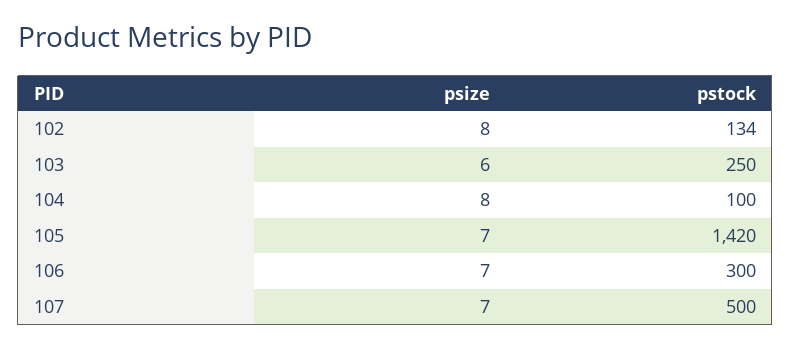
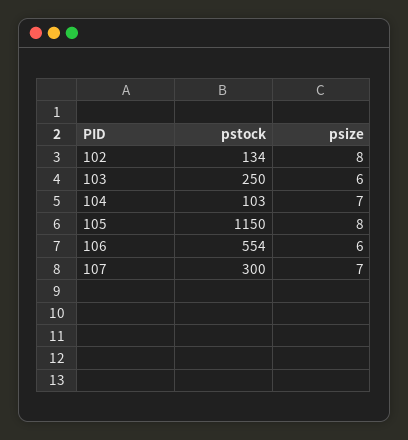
  {
    "psize": {
      "102": 8,
      "103": 6,
-     "104": 8,
+     "104": 7,
-     "105": 7,
+     "105": 8,
-     "106": 7,
+     "106": 6,
      "107": 7
    },
    "pstock": {
      "102": 134,
      "103": 250,
-     "104": 100,
+     "104": 103,
-     "105": 1420,
+     "105": 1150,
-     "106": 300,
+     "106": 554,
-     "107": 500
+     "107": 300
    }
  }

